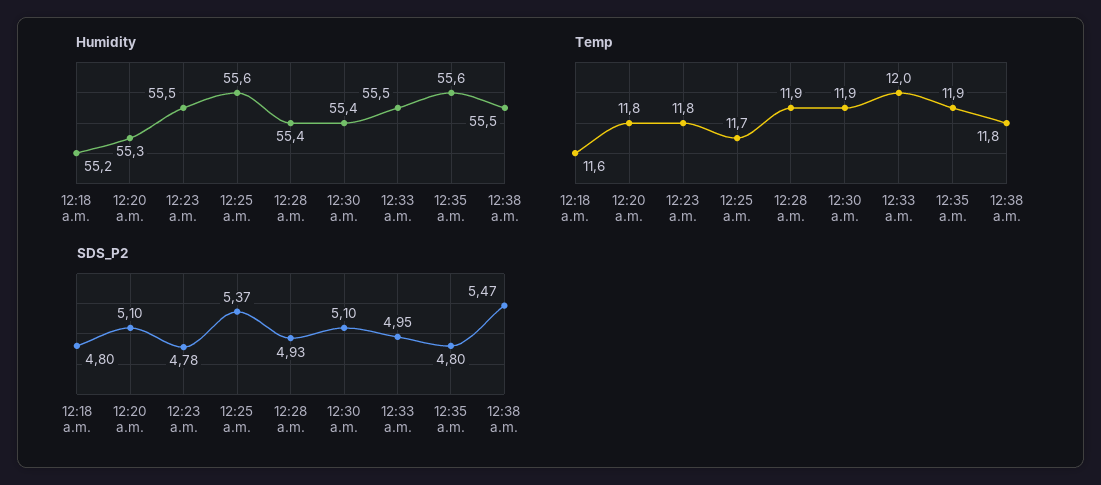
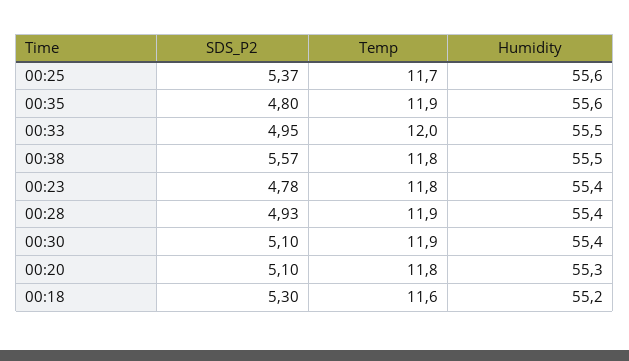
  {
    "Humidity": {
      "12:18 a.m.": 55.2,
      "12:20 a.m.": 55.3,
-     "12:23 a.m.": 55.5,
+     "12:23 a.m.": 55.4,
      "12:25 a.m.": 55.6,
      "12:28 a.m.": 55.4,
      "12:30 a.m.": 55.4,
      "12:33 a.m.": 55.5,
      "12:35 a.m.": 55.6,
      "12:38 a.m.": 55.5
    },
    "Temp": {
      "12:18 a.m.": 11.6,
      "12:20 a.m.": 11.8,
      "12:23 a.m.": 11.8,
      "12:25 a.m.": 11.7,
      "12:28 a.m.": 11.9,
      "12:30 a.m.": 11.9,
      "12:33 a.m.": 12,
      "12:35 a.m.": 11.9,
      "12:38 a.m.": 11.8
    },
    "SDS_P2": {
-     "12:18 a.m.": 4.8,
+     "12:18 a.m.": 5.3,
      "12:20 a.m.": 5.1,
      "12:23 a.m.": 4.78,
      "12:25 a.m.": 5.37,
      "12:28 a.m.": 4.93,
      "12:30 a.m.": 5.1,
      "12:33 a.m.": 4.95,
      "12:35 a.m.": 4.8,
-     "12:38 a.m.": 5.47
+     "12:38 a.m.": 5.57
    }
  }

